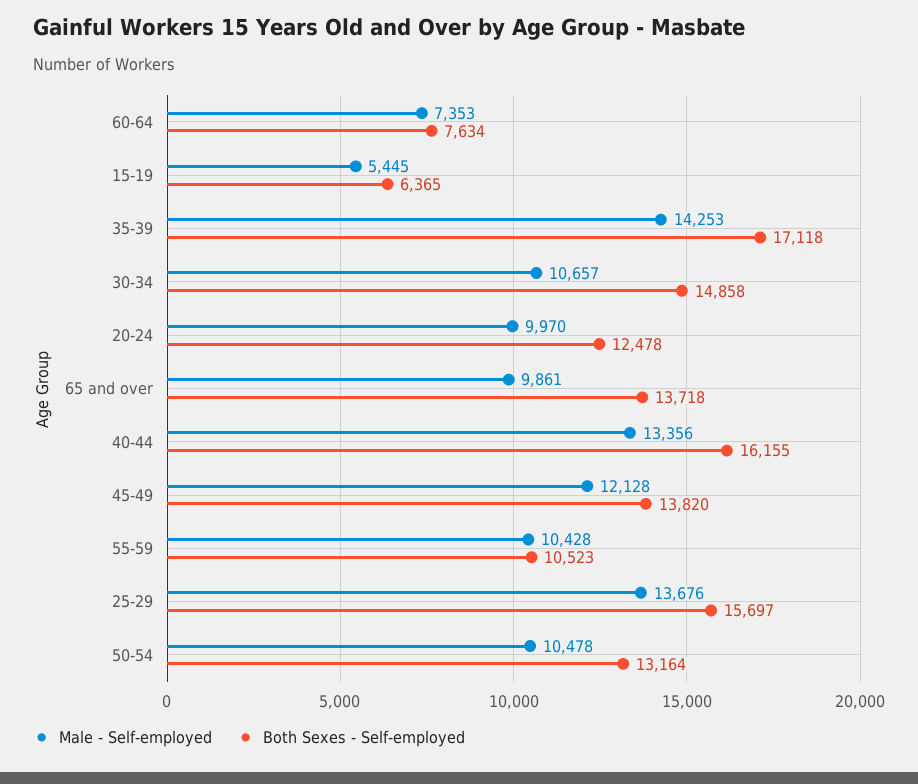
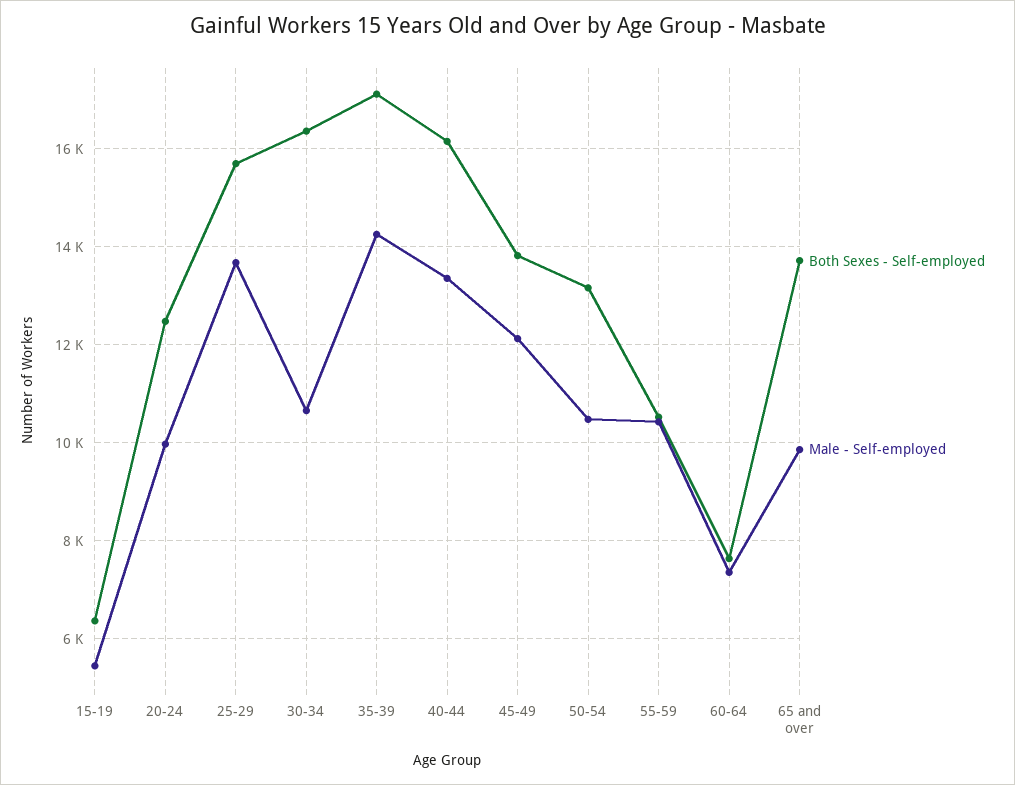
  {
    "Male - Self-employed": {
      "60-64": 7353,
      "15-19": 5445,
      "35-39": 14253,
      "30-34": 10657,
      "20-24": 9970,
      "65 and over": 9861,
      "40-44": 13356,
      "45-49": 12128,
      "55-59": 10428,
      "25-29": 13676,
      "50-54": 10478
    },
    "Both Sexes - Self-employed": {
      "60-64": 7634,
      "15-19": 6365,
      "35-39": 17118,
-     "30-34": 14858,
+     "30-34": 16400,
      "20-24": 12478,
      "65 and over": 13718,
      "40-44": 16155,
      "45-49": 13820,
      "55-59": 10523,
      "25-29": 15697,
      "50-54": 13164
    }
  }

